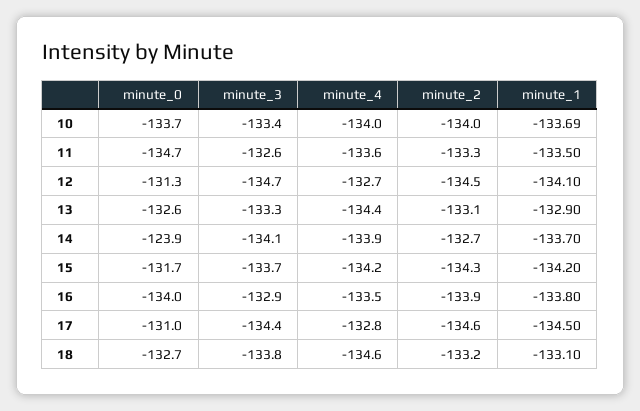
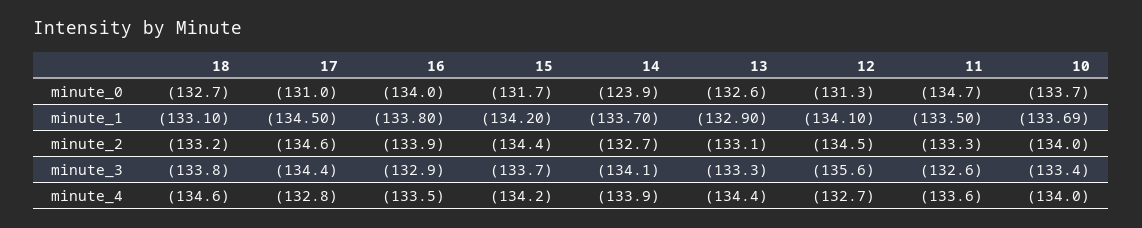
  {
    "minute_0": {
      "10": -133.7,
      "11": -134.7,
      "12": -131.3,
      "13": -132.6,
      "14": -123.9,
      "15": -131.7,
      "16": -134,
      "17": -131,
      "18": -132.7
    },
    "minute_3": {
      "10": -133.4,
      "11": -132.6,
-     "12": -134.7,
+     "12": -135.6,
      "13": -133.3,
      "14": -134.1,
      "15": -133.7,
      "16": -132.9,
      "17": -134.4,
      "18": -133.8
    },
    "minute_4": {
      "10": -134,
      "11": -133.6,
      "12": -132.7,
      "13": -134.4,
      "14": -133.9,
      "15": -134.2,
      "16": -133.5,
      "17": -132.8,
      "18": -134.6
    },
    "minute_2": {
      "10": -134,
      "11": -133.3,
      "12": -134.5,
      "13": -133.1,
      "14": -132.7,
-     "15": -134.3,
+     "15": -134.4,
      "16": -133.9,
      "17": -134.6,
      "18": -133.2
    },
    "minute_1": {
      "10": -133.69,
      "11": -133.5,
      "12": -134.1,
      "13": -132.9,
      "14": -133.7,
      "15": -134.2,
      "16": -133.8,
      "17": -134.5,
      "18": -133.1
    }
  }

